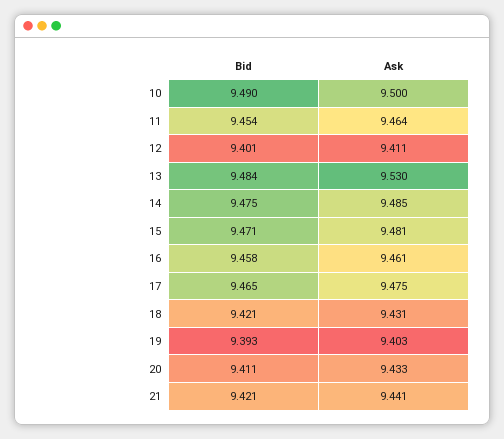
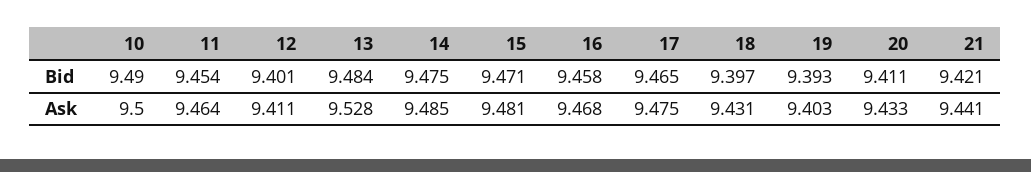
  {
    "Bid": {
      "10": 9.49,
      "11": 9.454,
      "12": 9.401,
      "13": 9.484,
      "14": 9.475,
      "15": 9.471,
      "16": 9.458,
      "17": 9.465,
-     "18": 9.421,
+     "18": 9.397,
      "19": 9.393,
      "20": 9.411,
      "21": 9.421
    },
    "Ask": {
      "10": 9.5,
      "11": 9.464,
      "12": 9.411,
-     "13": 9.53,
+     "13": 9.528,
      "14": 9.485,
      "15": 9.481,
-     "16": 9.461,
+     "16": 9.468,
      "17": 9.475,
      "18": 9.431,
      "19": 9.403,
      "20": 9.433,
      "21": 9.441
    }
  }

